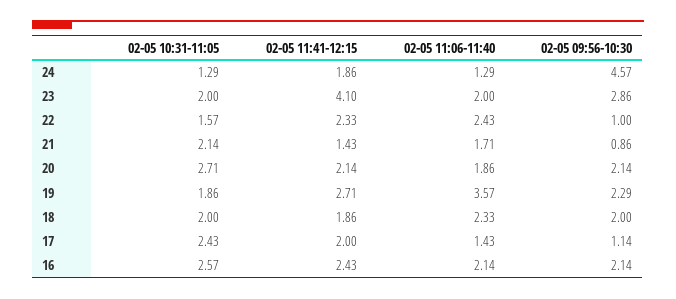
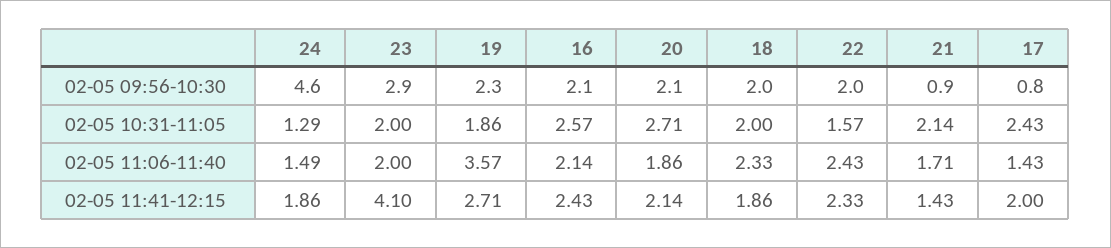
  {
    "02-05 10:31-11:05": {
      "24": 1.29,
      "23": 2,
      "22": 1.57,
      "21": 2.14,
      "20": 2.71,
      "19": 1.86,
      "18": 2,
      "17": 2.43,
      "16": 2.57
    },
    "02-05 11:41-12:15": {
      "24": 1.86,
      "23": 4.1,
      "22": 2.33,
      "21": 1.43,
      "20": 2.14,
      "19": 2.71,
      "18": 1.86,
      "17": 2,
      "16": 2.43
    },
    "02-05 11:06-11:40": {
-     "24": 1.29,
+     "24": 1.49,
      "23": 2,
      "22": 2.43,
      "21": 1.71,
      "20": 1.86,
      "19": 3.57,
      "18": 2.33,
      "17": 1.43,
      "16": 2.14
    },
    "02-05 09:56-10:30": {
      "24": 4.57,
      "23": 2.86,
-     "22": 1,
+     "22": 2,
      "21": 0.86,
      "20": 2.14,
      "19": 2.29,
      "18": 2,
-     "17": 1.14,
+     "17": 0.8,
      "16": 2.14
    }
  }

